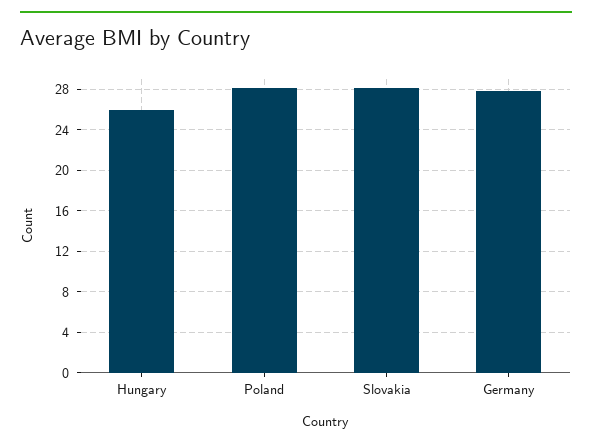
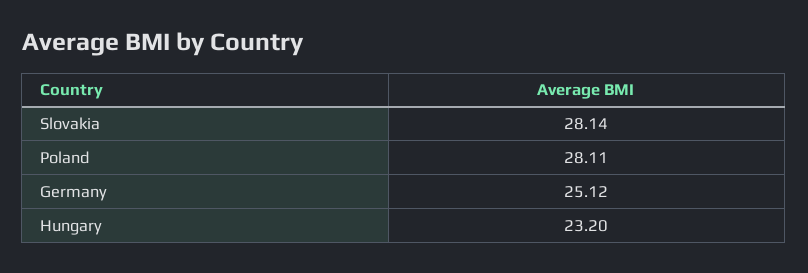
  {
-   "Hungary": 26,
+   "Hungary": 23.2,
    "Poland": 28.11,
    "Slovakia": 28.14,
-   "Germany": 28
+   "Germany": 25.12
  }

